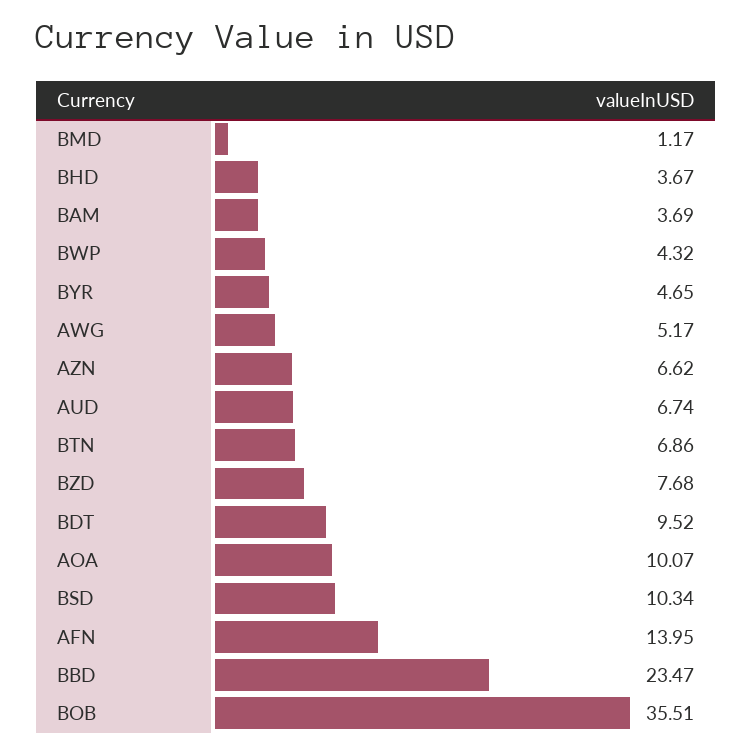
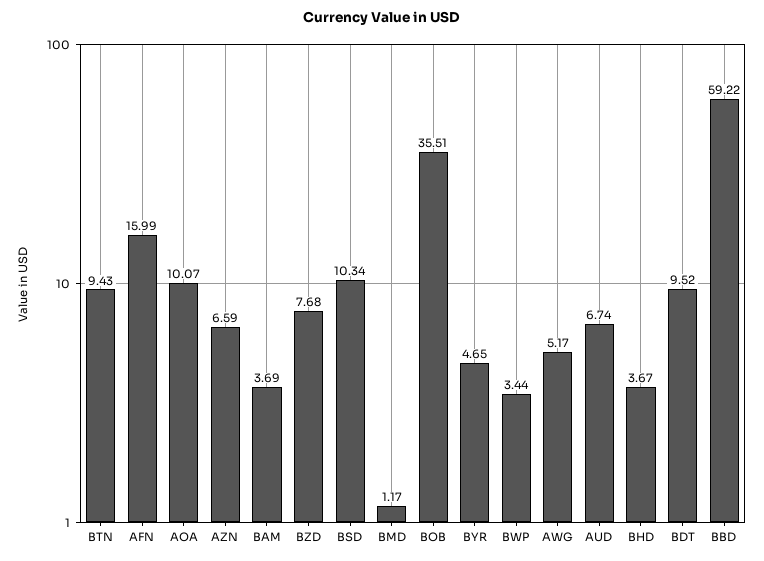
  {
    "BMD": 1.17,
    "BHD": 3.67,
    "BAM": 3.69,
-   "BWP": 4.32,
+   "BWP": 3.44,
    "BYR": 4.65,
    "AWG": 5.17,
-   "AZN": 6.62,
+   "AZN": 6.59,
    "AUD": 6.74,
-   "BTN": 6.86,
+   "BTN": 9.43,
    "BZD": 7.68,
    "BDT": 9.52,
    "AOA": 10.07,
    "BSD": 10.34,
-   "AFN": 13.95,
+   "AFN": 15.99,
-   "BBD": 23.47,
+   "BBD": 59.22,
    "BOB": 35.51
  }

